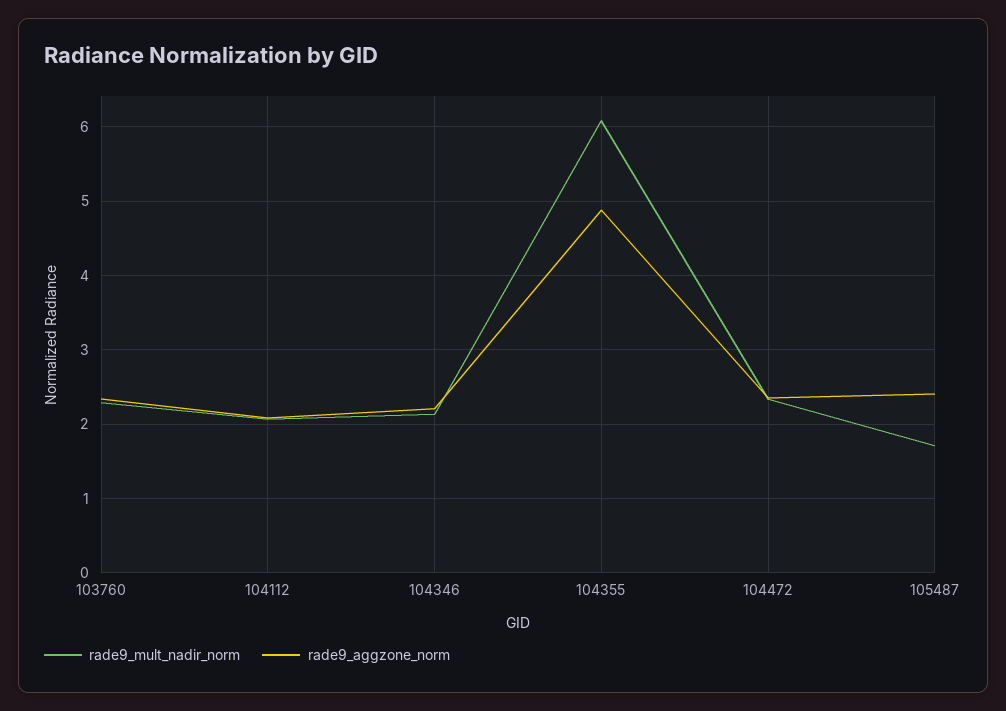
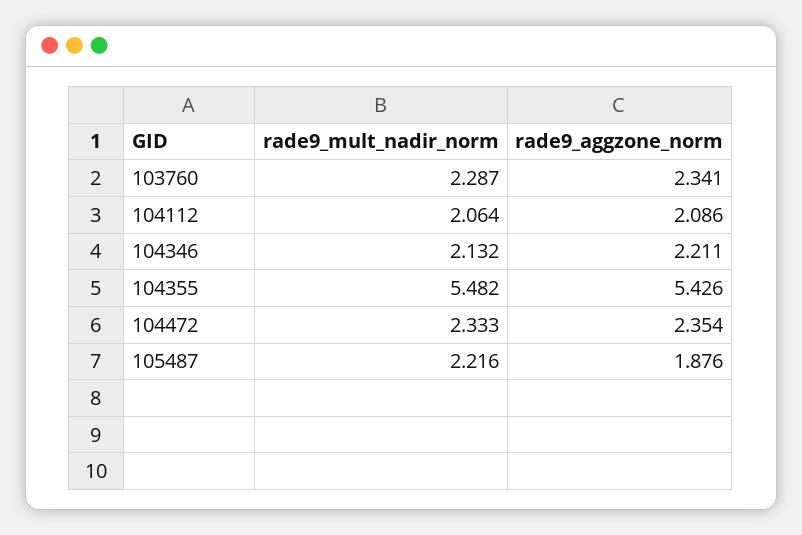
  {
    "rade9_mult_nadir_norm": {
      "103760": 2.287,
      "104112": 2.064,
      "104346": 2.132,
-     "104355": 6.1,
+     "104355": 5.482,
      "104472": 2.333,
-     "105487": 1.7
+     "105487": 2.216
    },
    "rade9_aggzone_norm": {
      "103760": 2.341,
      "104112": 2.086,
      "104346": 2.211,
-     "104355": 4.9,
+     "104355": 5.426,
      "104472": 2.354,
-     "105487": 2.4
+     "105487": 1.876
    }
  }

